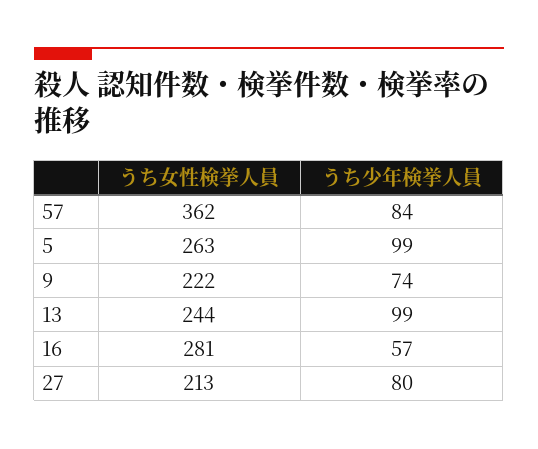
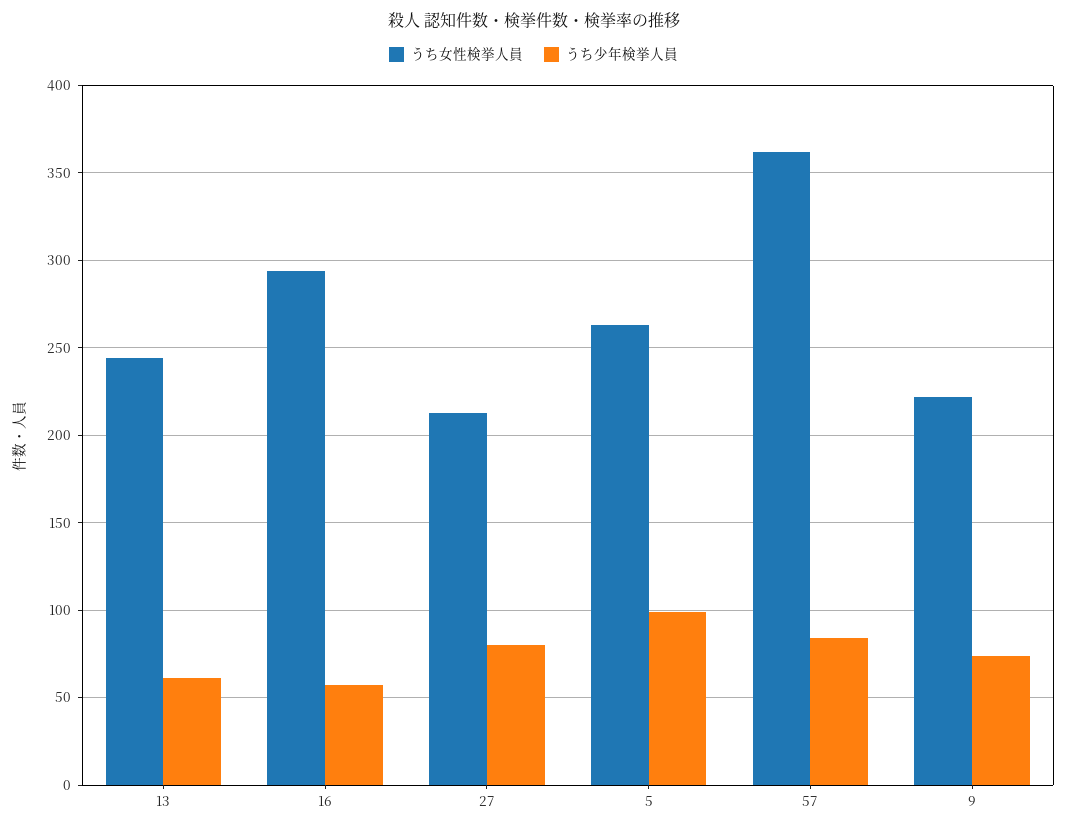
  {
    "うち女性検挙人員": {
      "57": 362,
      "5": 263,
      "9": 222,
      "13": 244,
-     "16": 281,
+     "16": 295,
      "27": 213
    },
    "うち少年検挙人員": {
      "57": 84,
      "5": 99,
      "9": 74,
-     "13": 99,
+     "13": 60,
      "16": 57,
      "27": 80
    }
  }

